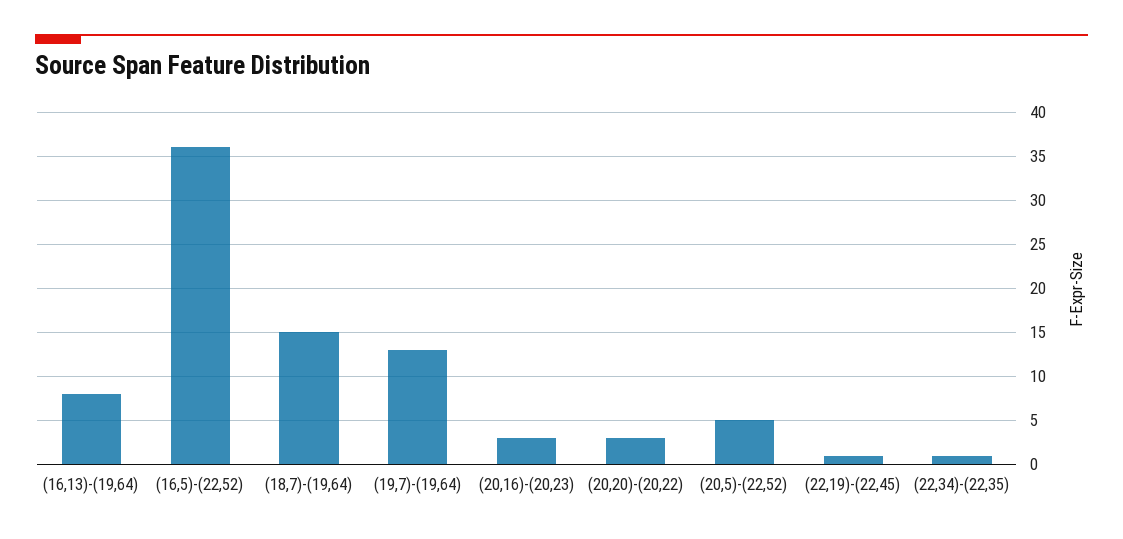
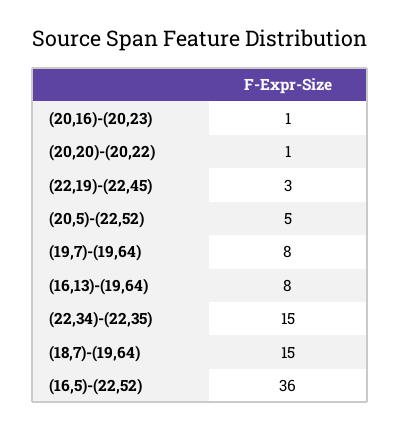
  {
    "(16,13)-(19,64)": 8,
    "(16,5)-(22,52)": 36,
    "(18,7)-(19,64)": 15,
-   "(19,7)-(19,64)": 13,
+   "(19,7)-(19,64)": 8,
-   "(20,16)-(20,23)": 3,
+   "(20,16)-(20,23)": 1,
-   "(20,20)-(20,22)": 3,
+   "(20,20)-(20,22)": 1,
    "(20,5)-(22,52)": 5,
-   "(22,19)-(22,45)": 1,
+   "(22,19)-(22,45)": 3,
-   "(22,34)-(22,35)": 1
+   "(22,34)-(22,35)": 15
  }

